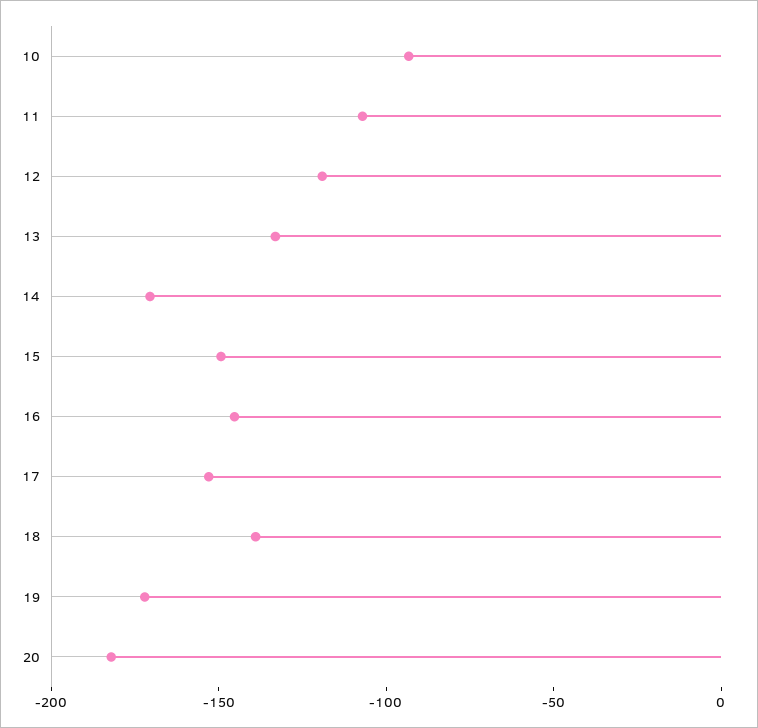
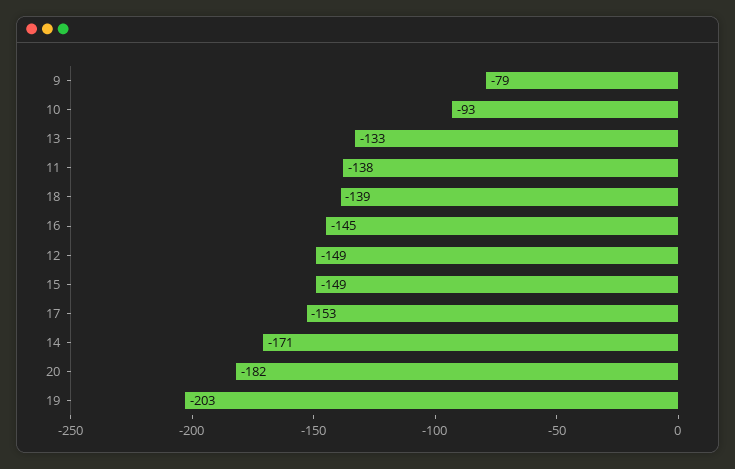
  {
    "10": -93,
-   "11": -110,
+   "11": -138,
-   "12": -120,
+   "12": -149,
    "13": -133,
    "14": -171,
    "15": -149,
    "16": -145,
    "17": -153,
    "18": -139,
-   "19": -170,
+   "19": -203,
-   "20": -182
+   "20": -182,
+   "9": -79
  }

